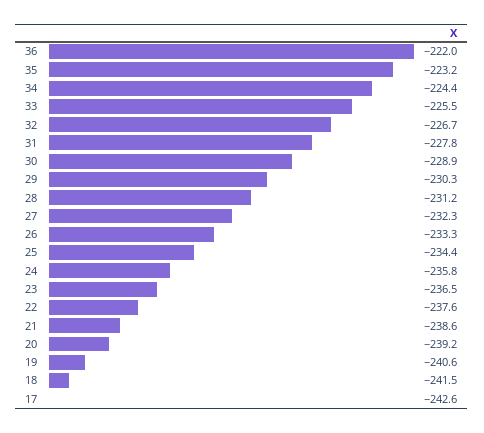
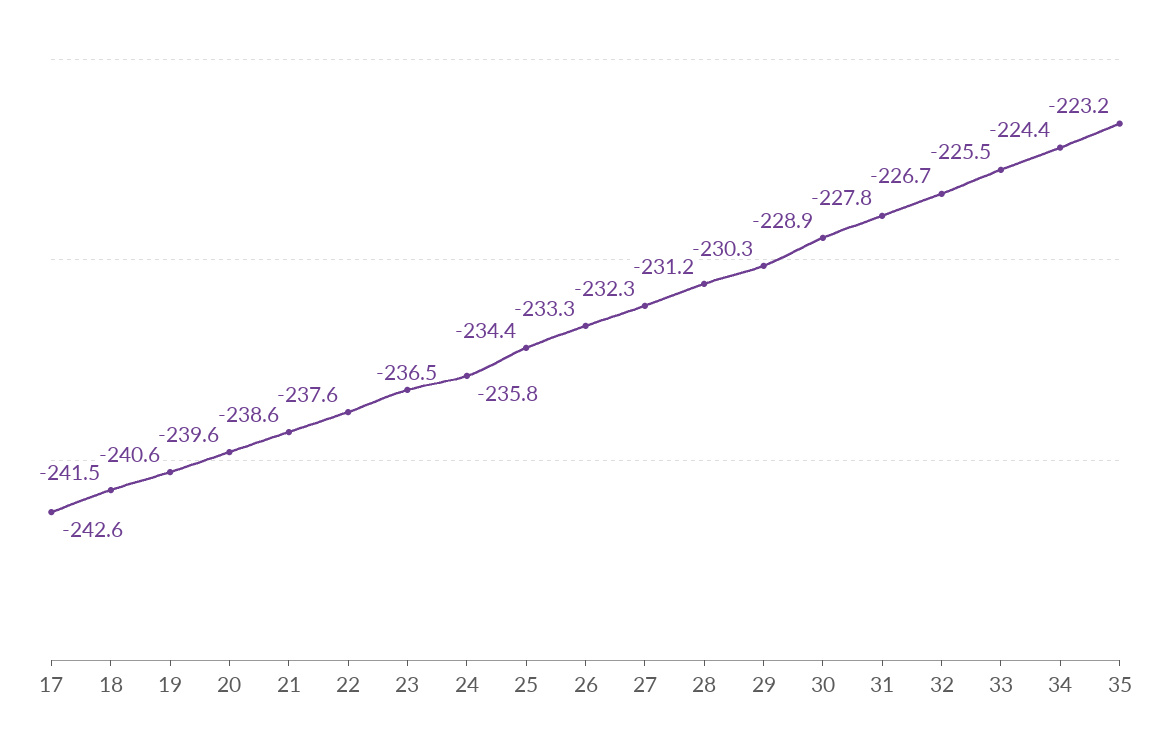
  {
-   "36": -222,
    "35": -223.2,
    "34": -224.4,
    "33": -225.5,
    "32": -226.7,
    "31": -227.8,
    "30": -228.9,
    "29": -230.3,
    "28": -231.2,
    "27": -232.3,
    "26": -233.3,
    "25": -234.4,
    "24": -235.8,
    "23": -236.5,
    "22": -237.6,
    "21": -238.6,
-   "20": -239.2,
+   "20": -239.6,
    "19": -240.6,
    "18": -241.5,
    "17": -242.6
  }

